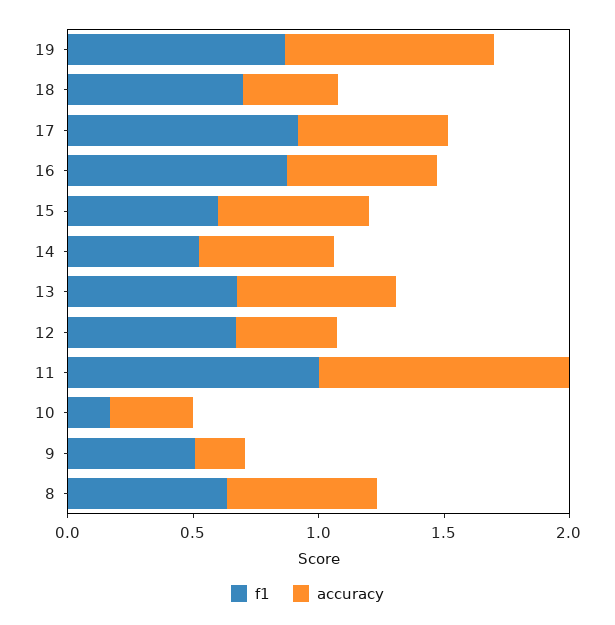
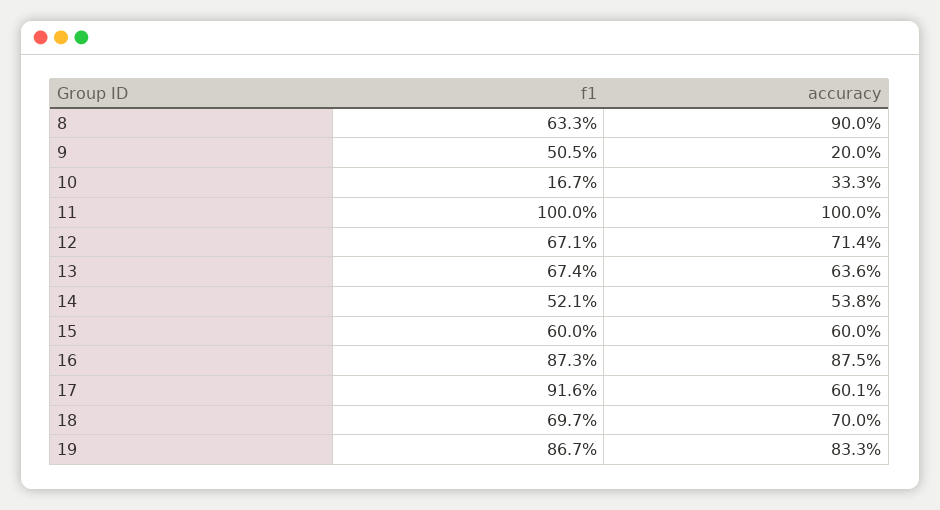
  {
    "f1": {
      "19": 0.867,
      "18": 0.697,
      "17": 0.916,
      "16": 0.873,
      "15": 0.6,
      "14": 0.521,
      "13": 0.674,
      "12": 0.671,
      "11": 1,
      "10": 0.167,
      "9": 0.505,
      "8": 0.633
    },
    "accuracy": {
      "19": 0.833,
-     "18": 0.4,
+     "18": 0.7,
      "17": 0.601,
-     "16": 0.6,
+     "16": 0.875,
      "15": 0.6,
      "14": 0.538,
      "13": 0.636,
-     "12": 0.4,
+     "12": 0.714,
      "11": 1,
      "10": 0.333,
      "9": 0.2,
-     "8": 0.6
+     "8": 0.9
    }
  }

